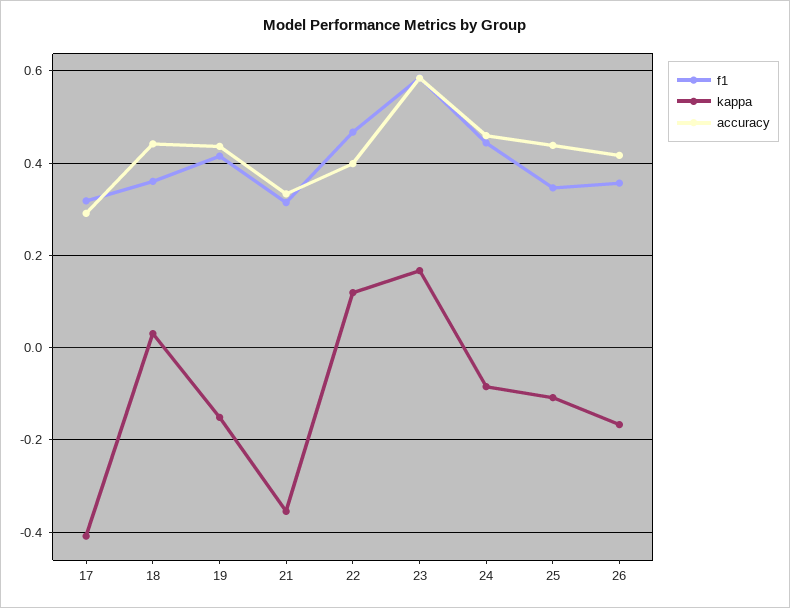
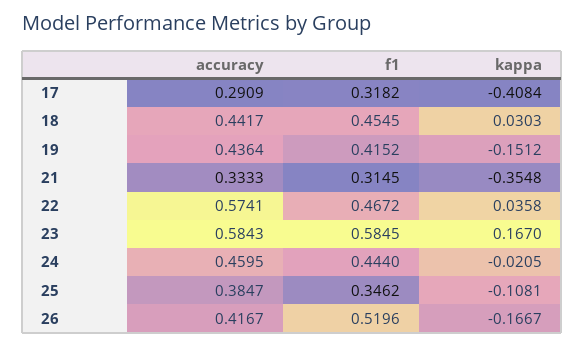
  {
    "f1": {
      "17": 0.3182,
-     "18": 0.36,
+     "18": 0.4545,
      "19": 0.4152,
      "21": 0.3145,
      "22": 0.4672,
      "23": 0.5845,
      "24": 0.444,
      "25": 0.3462,
-     "26": 0.36
+     "26": 0.5196
    },
    "kappa": {
      "17": -0.4084,
      "18": 0.0303,
      "19": -0.1512,
      "21": -0.3548,
-     "22": 0.12,
+     "22": 0.0358,
      "23": 0.167,
-     "24": -0.08,
+     "24": -0.0205,
      "25": -0.1081,
      "26": -0.1667
    },
    "accuracy": {
      "17": 0.2909,
      "18": 0.4417,
      "19": 0.4364,
      "21": 0.3333,
-     "22": 0.4,
+     "22": 0.5741,
      "23": 0.5843,
      "24": 0.4595,
-     "25": 0.44,
+     "25": 0.3847,
      "26": 0.4167
    }
  }

